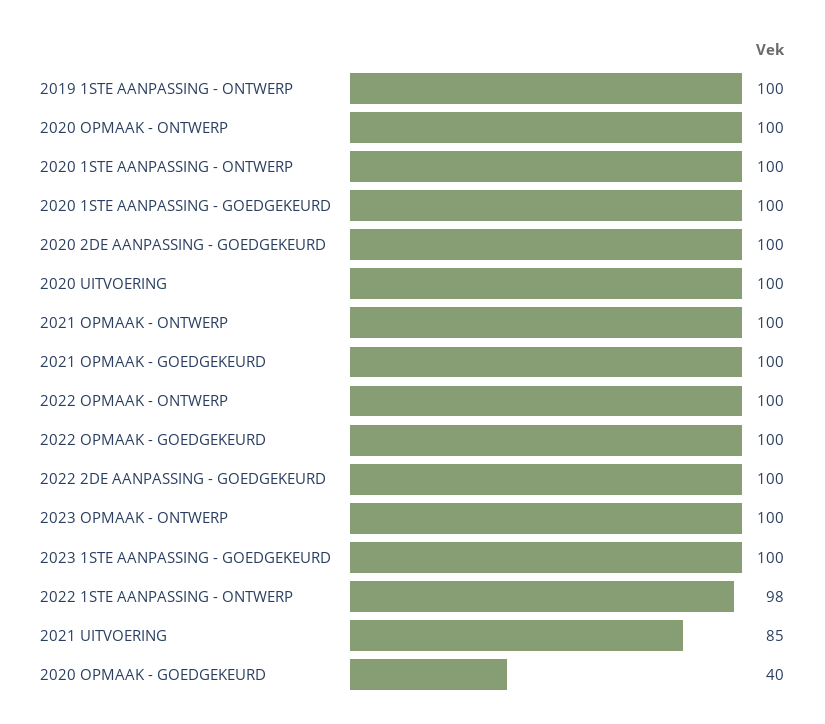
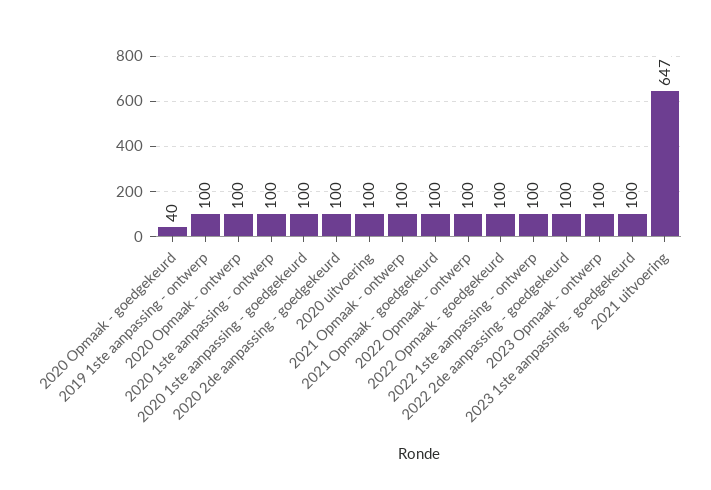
  {
    "2019 1STE AANPASSING - ONTWERP": 100,
    "2020 OPMAAK - ONTWERP": 100,
    "2020 1STE AANPASSING - ONTWERP": 100,
    "2020 1STE AANPASSING - GOEDGEKEURD": 100,
    "2020 2DE AANPASSING - GOEDGEKEURD": 100,
    "2020 UITVOERING": 100,
    "2021 OPMAAK - ONTWERP": 100,
    "2021 OPMAAK - GOEDGEKEURD": 100,
    "2022 OPMAAK - ONTWERP": 100,
    "2022 OPMAAK - GOEDGEKEURD": 100,
    "2022 2DE AANPASSING - GOEDGEKEURD": 100,
    "2023 OPMAAK - ONTWERP": 100,
    "2023 1STE AANPASSING - GOEDGEKEURD": 100,
-   "2022 1STE AANPASSING - ONTWERP": 98,
+   "2022 1STE AANPASSING - ONTWERP": 100,
-   "2021 UITVOERING": 85,
+   "2021 UITVOERING": 647,
    "2020 OPMAAK - GOEDGEKEURD": 40
  }

